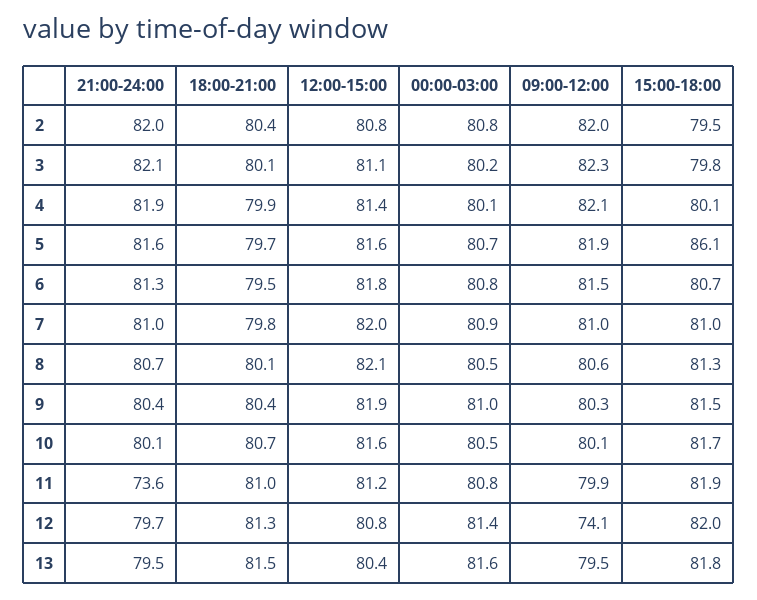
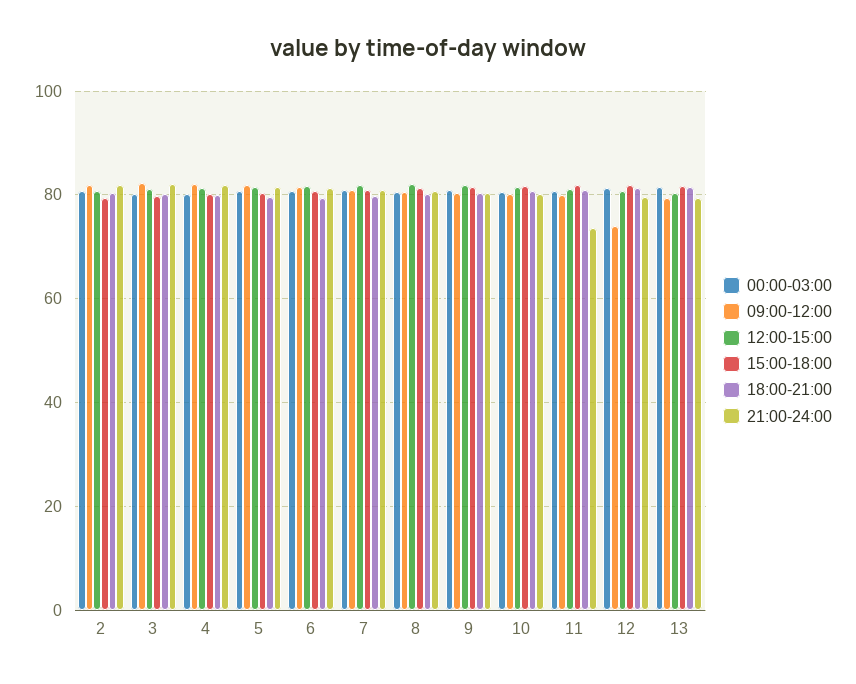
  {
    "21:00-24:00": {
      "2": 82,
      "3": 82.1,
      "4": 81.9,
      "5": 81.6,
      "6": 81.3,
      "7": 81,
      "8": 80.7,
      "9": 80.4,
      "10": 80.1,
      "11": 73.6,
      "12": 79.7,
      "13": 79.5
    },
    "18:00-21:00": {
      "2": 80.4,
      "3": 80.1,
      "4": 79.9,
      "5": 79.7,
      "6": 79.5,
      "7": 79.8,
      "8": 80.1,
      "9": 80.4,
      "10": 80.7,
      "11": 81,
      "12": 81.3,
      "13": 81.5
    },
    "12:00-15:00": {
      "2": 80.8,
      "3": 81.1,
      "4": 81.4,
      "5": 81.6,
      "6": 81.8,
      "7": 82,
      "8": 82.1,
      "9": 81.9,
      "10": 81.6,
      "11": 81.2,
      "12": 80.8,
      "13": 80.4
    },
    "00:00-03:00": {
      "2": 80.8,
      "3": 80.2,
      "4": 80.1,
      "5": 80.7,
      "6": 80.8,
      "7": 80.9,
      "8": 80.5,
      "9": 81,
      "10": 80.5,
      "11": 80.8,
      "12": 81.4,
      "13": 81.6
    },
    "09:00-12:00": {
      "2": 82,
      "3": 82.3,
      "4": 82.1,
      "5": 81.9,
      "6": 81.5,
      "7": 81,
      "8": 80.6,
      "9": 80.3,
      "10": 80.1,
      "11": 79.9,
      "12": 74.1,
      "13": 79.5
    },
    "15:00-18:00": {
      "2": 79.5,
      "3": 79.8,
      "4": 80.1,
-     "5": 86.1,
+     "5": 80,
      "6": 80.7,
      "7": 81,
      "8": 81.3,
      "9": 81.5,
      "10": 81.7,
      "11": 81.9,
      "12": 82,
      "13": 81.8
    }
  }

